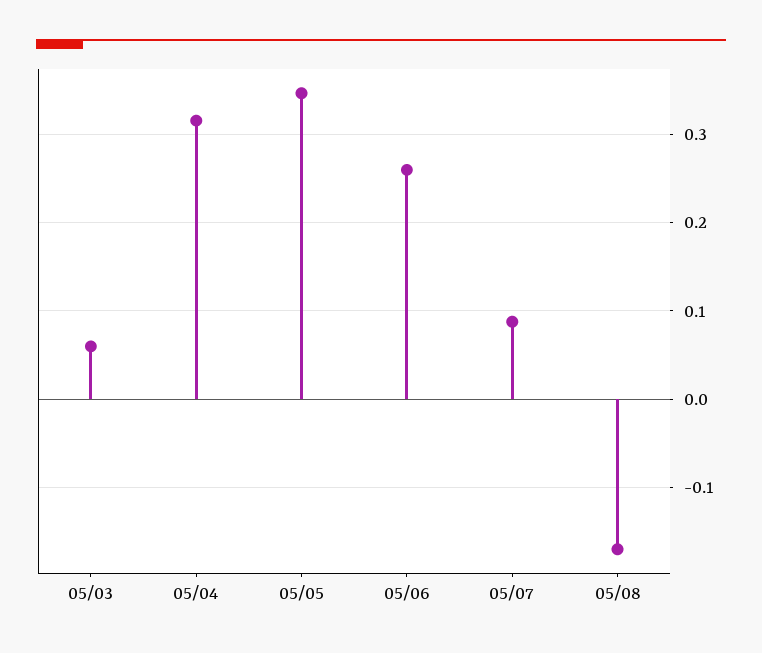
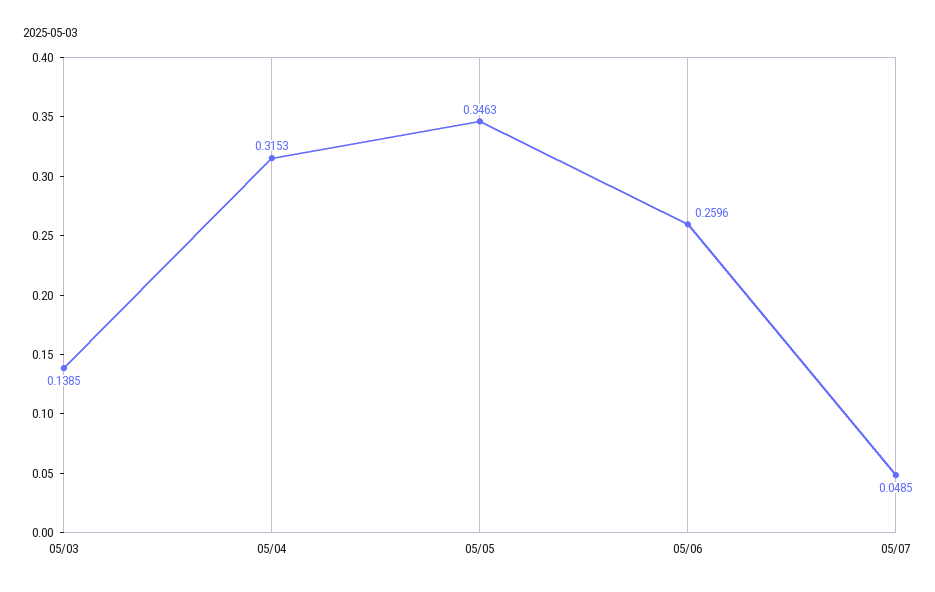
  {
-   "05/03": 0.06,
+   "05/03": 0.1385,
    "05/04": 0.3153,
    "05/05": 0.3463,
    "05/06": 0.2596,
-   "05/07": 0.09,
+   "05/07": 0.0485
-   "05/08": -0.17
  }

